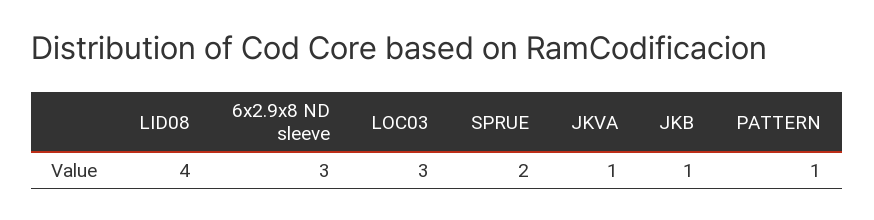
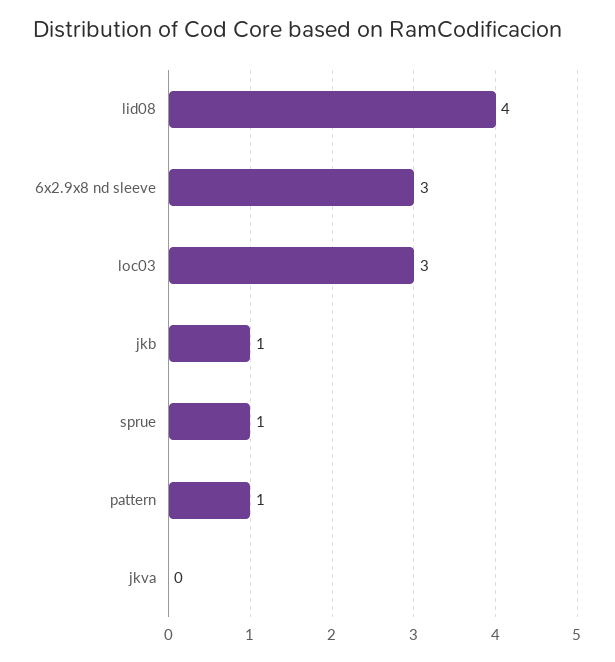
  {
    "LID08": 4,
    "6x2.9x8 ND sleeve": 3,
    "LOC03": 3,
-   "SPRUE": 2,
+   "SPRUE": 1,
-   "JKVA": 1,
+   "JKVA": 0,
    "JKB": 1,
    "PATTERN": 1
  }

